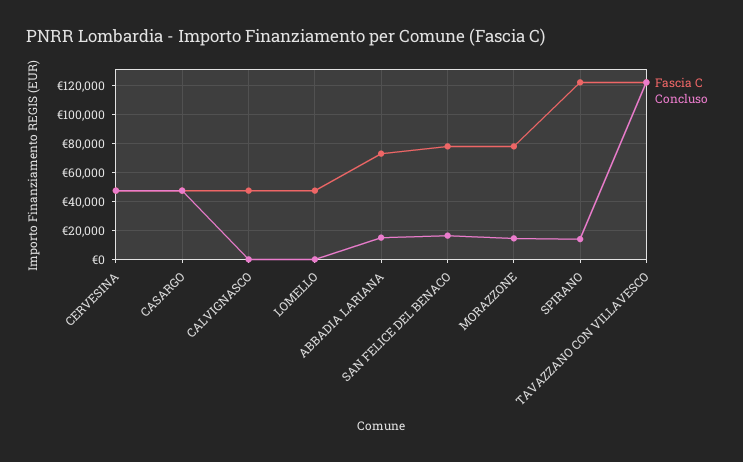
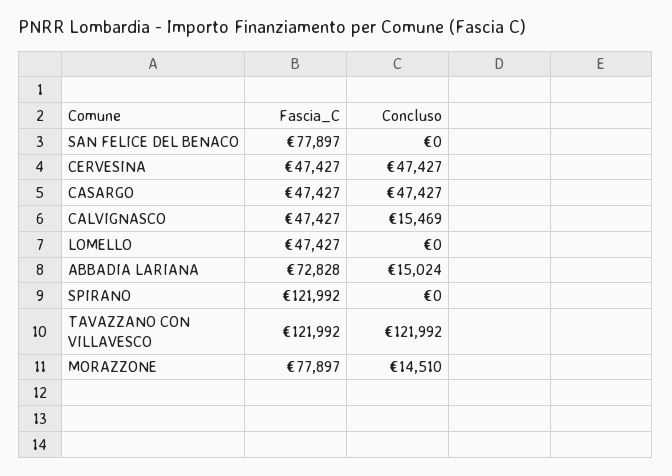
  {
    "Fascia C": {
      "CERVESINA": 47427,
      "CASARGO": 47427,
      "CALVIGNASCO": 47427,
      "LOMELLO": 47427,
      "ABBADIA LARIANA": 72828,
      "SAN FELICE DEL BENACO": 77897,
      "MORAZZONE": 77897,
      "SPIRANO": 121992,
      "TAVAZZANO CON VILLAVESCO": 121992
    },
    "Concluso": {
      "CERVESINA": 47427,
      "CASARGO": 47427,
-     "CALVIGNASCO": 0,
+     "CALVIGNASCO": 15469,
      "LOMELLO": 0,
      "ABBADIA LARIANA": 15024,
-     "SAN FELICE DEL BENACO": 15000,
+     "SAN FELICE DEL BENACO": 0,
      "MORAZZONE": 14510,
-     "SPIRANO": 15000,
+     "SPIRANO": 0,
      "TAVAZZANO CON VILLAVESCO": 121992
    }
  }

